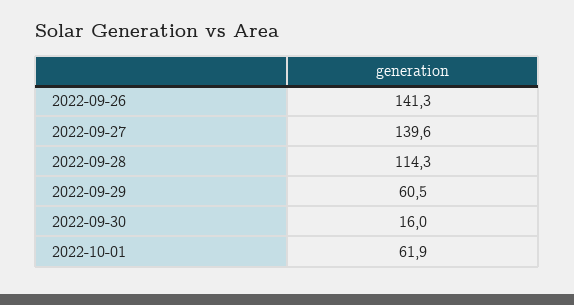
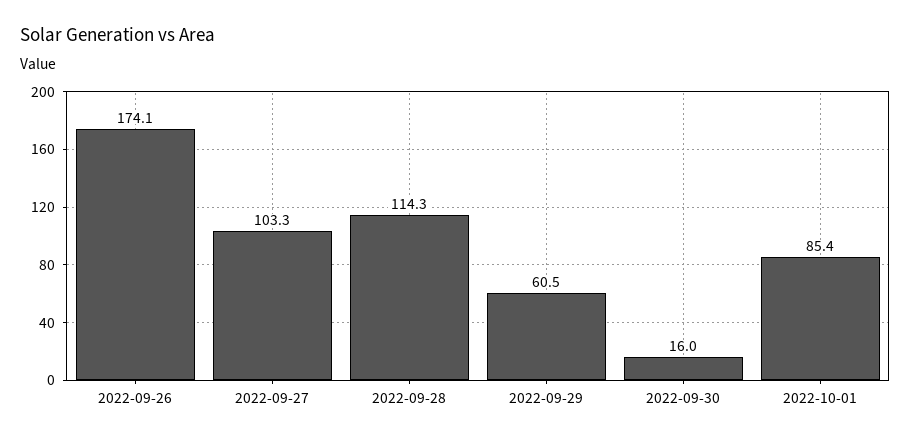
  {
-   "2022-09-26": 141.3,
+   "2022-09-26": 174.1,
-   "2022-09-27": 139.6,
+   "2022-09-27": 103.3,
    "2022-09-28": 114.3,
    "2022-09-29": 60.5,
    "2022-09-30": 16,
-   "2022-10-01": 61.9
+   "2022-10-01": 85.4
  }

